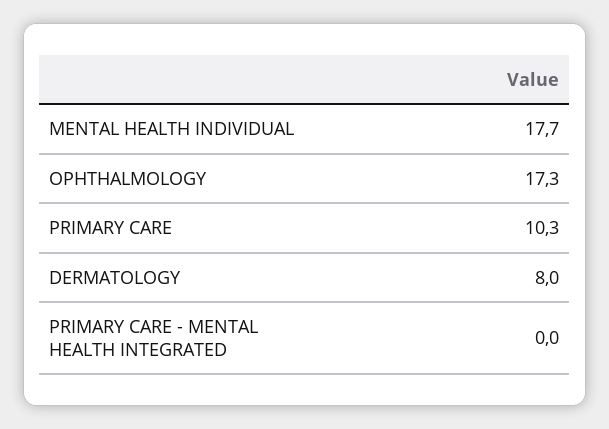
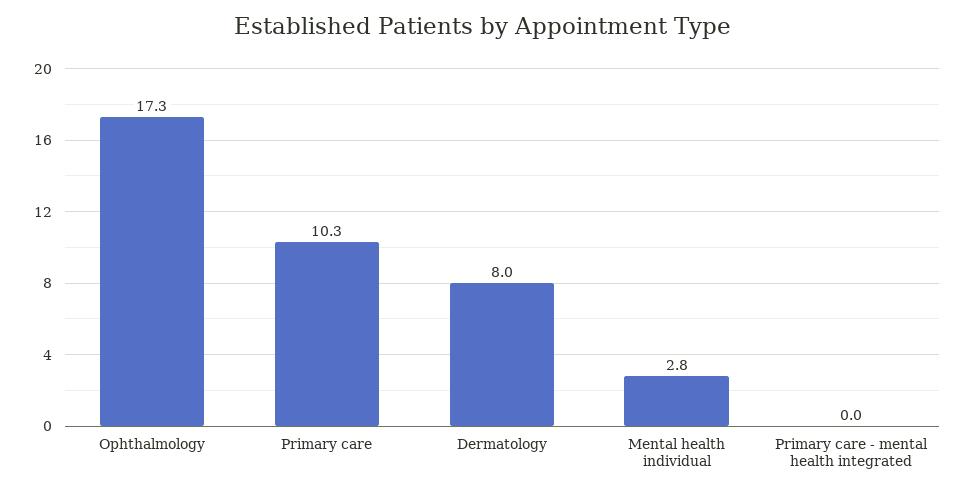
  {
-   "MENTAL HEALTH INDIVIDUAL": 17.7,
+   "MENTAL HEALTH INDIVIDUAL": 2.8,
    "OPHTHALMOLOGY": 17.3,
    "PRIMARY CARE": 10.3,
    "DERMATOLOGY": 8,
    "PRIMARY CARE - MENTAL HEALTH INTEGRATED": 0
  }

